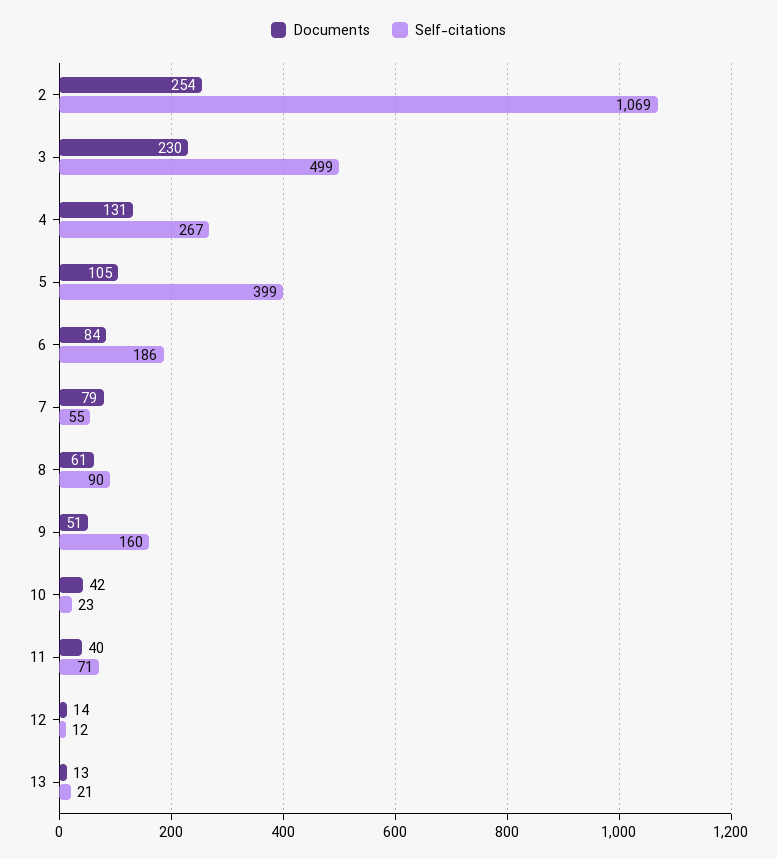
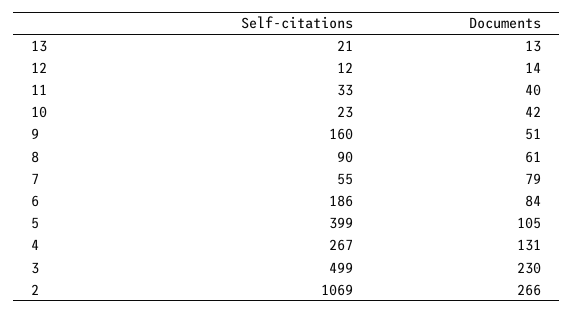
  {
    "Documents": {
-     "2": 254,
+     "2": 266,
      "3": 230,
      "4": 131,
      "5": 105,
      "6": 84,
      "7": 79,
      "8": 61,
      "9": 51,
      "10": 42,
      "11": 40,
      "12": 14,
      "13": 13
    },
    "Self-citations": {
      "2": 1069,
      "3": 499,
      "4": 267,
      "5": 399,
      "6": 186,
      "7": 55,
      "8": 90,
      "9": 160,
      "10": 23,
-     "11": 71,
+     "11": 33,
      "12": 12,
      "13": 21
    }
  }

